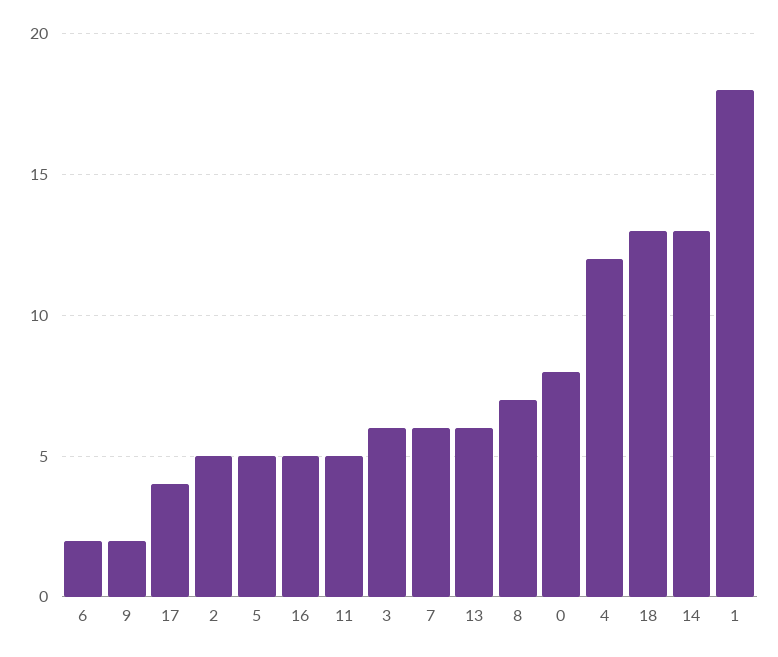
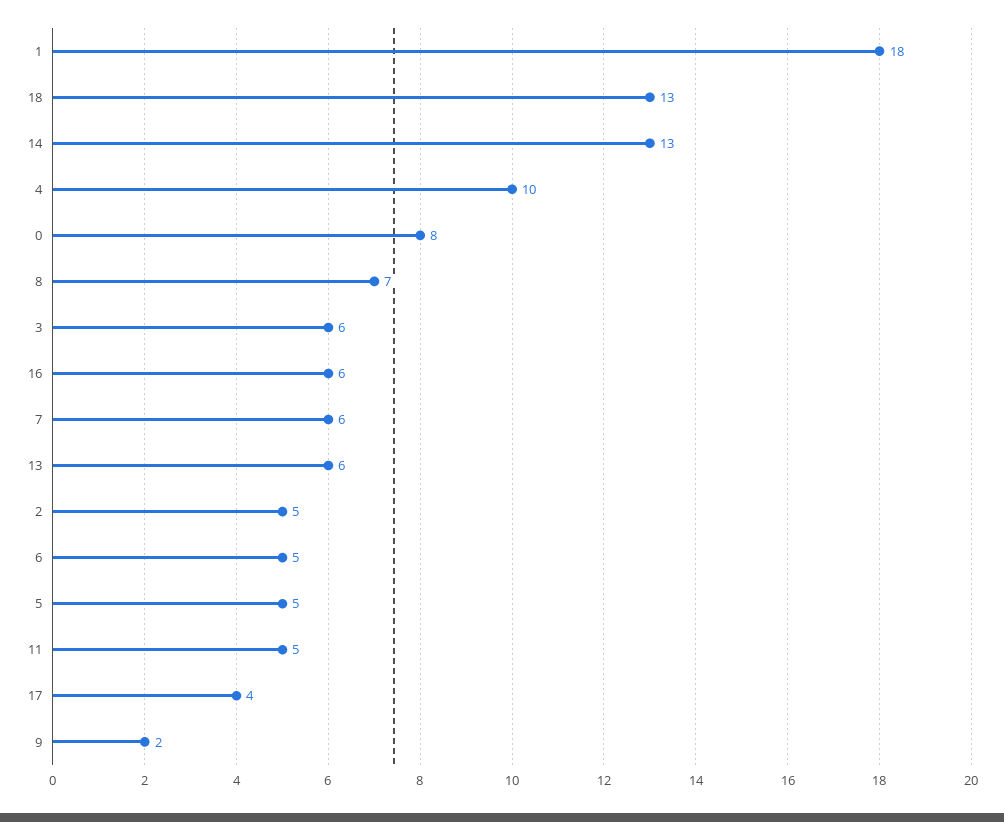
  {
-   "6": 2,
+   "6": 5,
    "9": 2,
    "17": 4,
    "2": 5,
    "5": 5,
-   "16": 5,
+   "16": 6,
    "11": 5,
    "3": 6,
    "7": 6,
    "13": 6,
    "8": 7,
    "0": 8,
-   "4": 12,
+   "4": 10,
    "18": 13,
    "14": 13,
    "1": 18
  }

